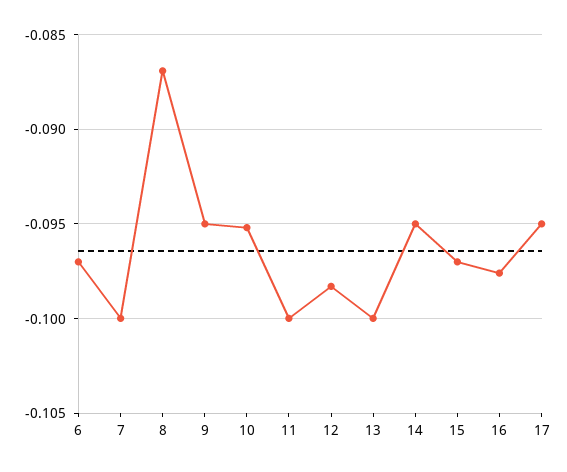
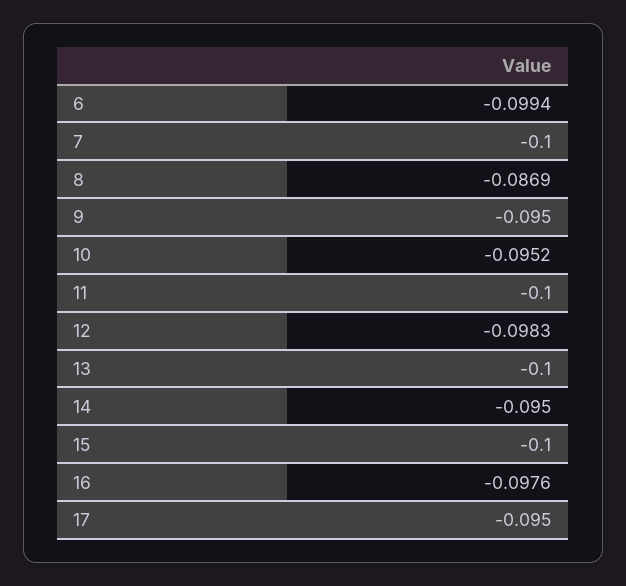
  {
-   "6": -0.097,
+   "6": -0.0994,
    "7": -0.1,
    "8": -0.0869,
    "9": -0.095,
    "10": -0.0952,
    "11": -0.1,
    "12": -0.0983,
    "13": -0.1,
    "14": -0.095,
-   "15": -0.097,
+   "15": -0.1,
    "16": -0.0976,
    "17": -0.095
  }

